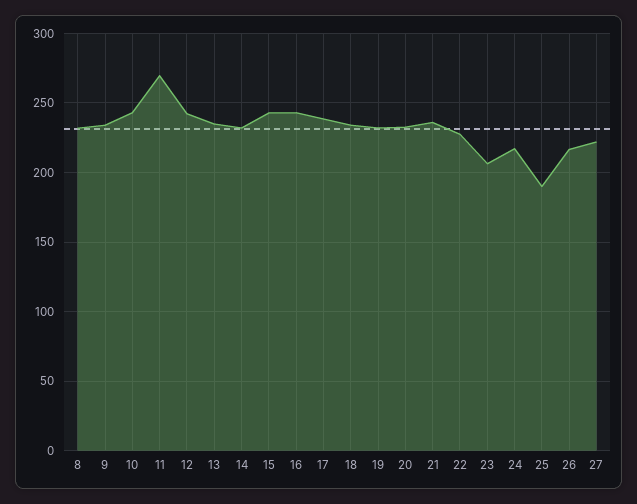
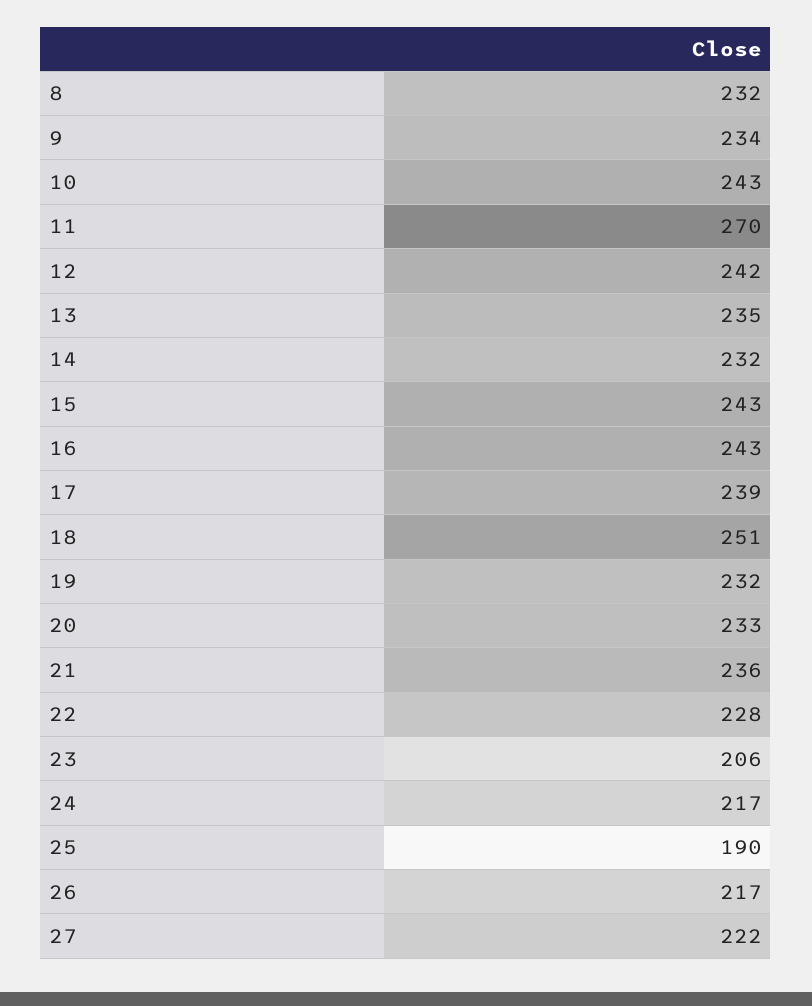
  {
    "8": 232,
    "9": 234,
    "10": 243,
    "11": 270,
    "12": 242,
    "13": 235,
    "14": 232,
    "15": 243,
    "16": 243,
    "17": 239,
-   "18": 235,
+   "18": 251,
    "19": 232,
    "20": 233,
    "21": 236,
    "22": 228,
    "23": 206,
    "24": 217,
    "25": 190,
    "26": 217,
    "27": 222
  }

